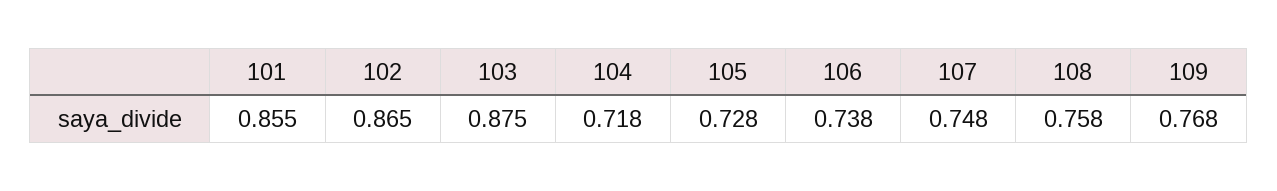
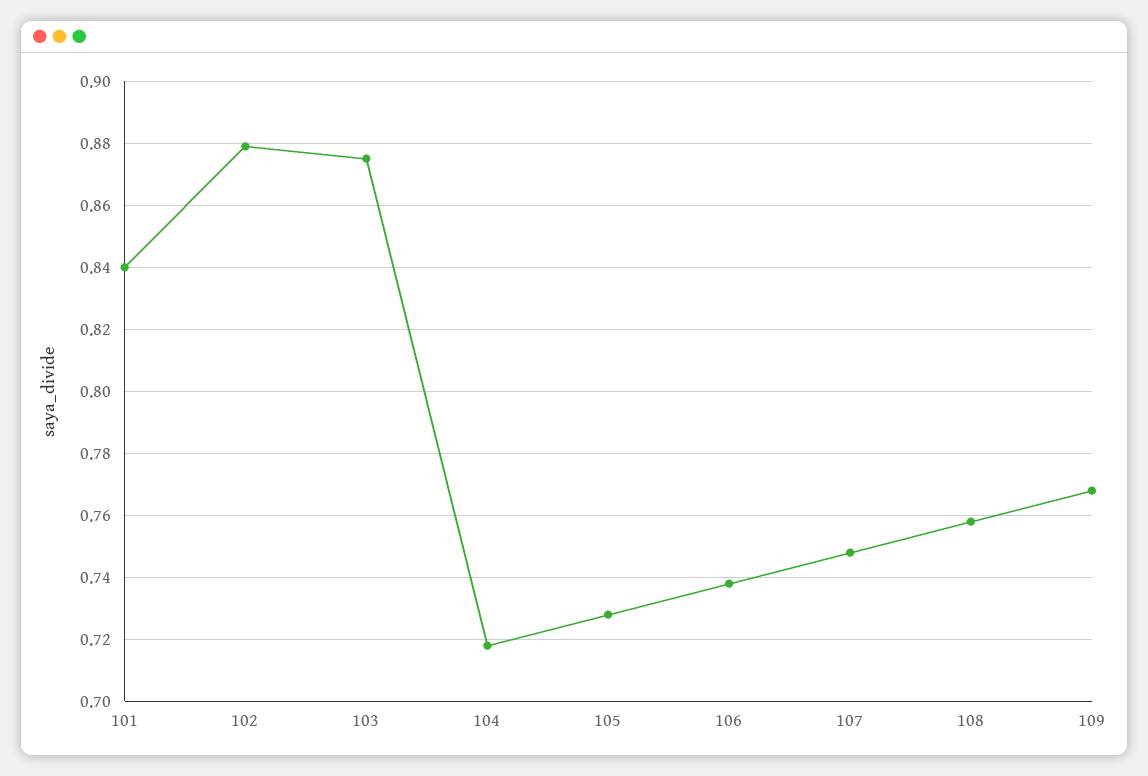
  {
-   "101": 0.855,
+   "101": 0.84,
-   "102": 0.865,
+   "102": 0.88,
    "103": 0.875,
    "104": 0.718,
    "105": 0.728,
    "106": 0.738,
    "107": 0.748,
    "108": 0.758,
    "109": 0.768
  }

